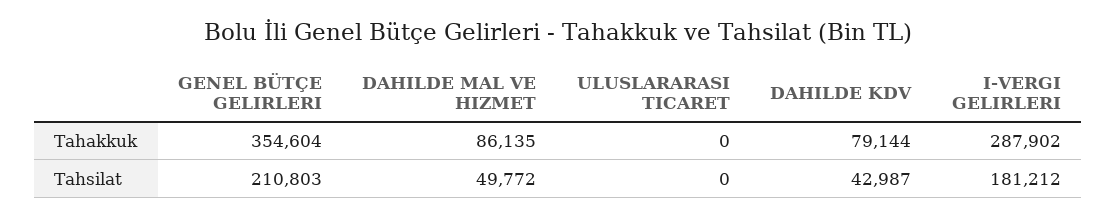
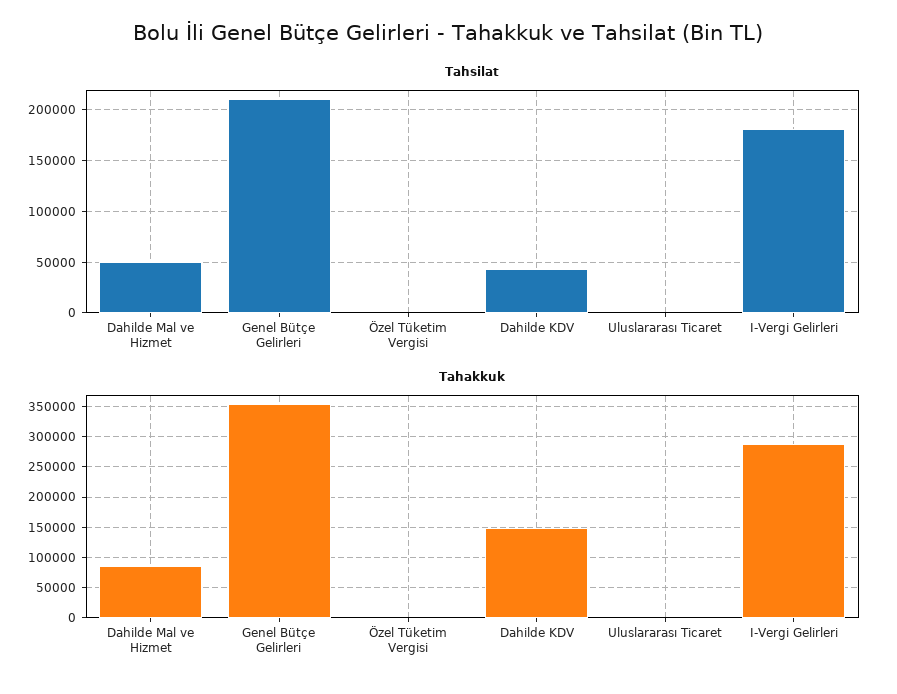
  {
    "Tahakkuk": {
      "GENEL BÜTÇE GELIRLERI": 354604,
      "DAHILDE MAL VE HIZMET": 86135,
      "ULUSLARARASI TICARET": 0,
-     "DAHILDE KDV": 79144,
+     "DAHILDE KDV": 150000,
-     "I-VERGI GELIRLERI": 287902
+     "I-VERGI GELIRLERI": 287902,
+     "Özel Tüketim Vergisi": 0
    },
    "Tahsilat": {
      "GENEL BÜTÇE GELIRLERI": 210803,
      "DAHILDE MAL VE HIZMET": 49772,
      "ULUSLARARASI TICARET": 0,
      "DAHILDE KDV": 42987,
-     "I-VERGI GELIRLERI": 181212
+     "I-VERGI GELIRLERI": 181212,
+     "Özel Tüketim Vergisi": 0
    }
  }

